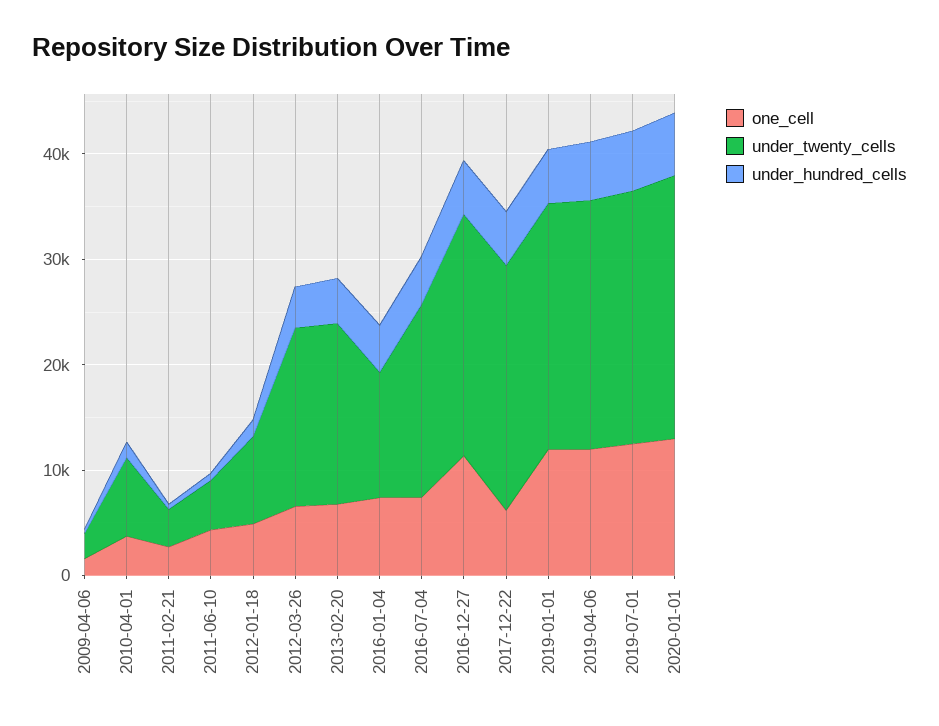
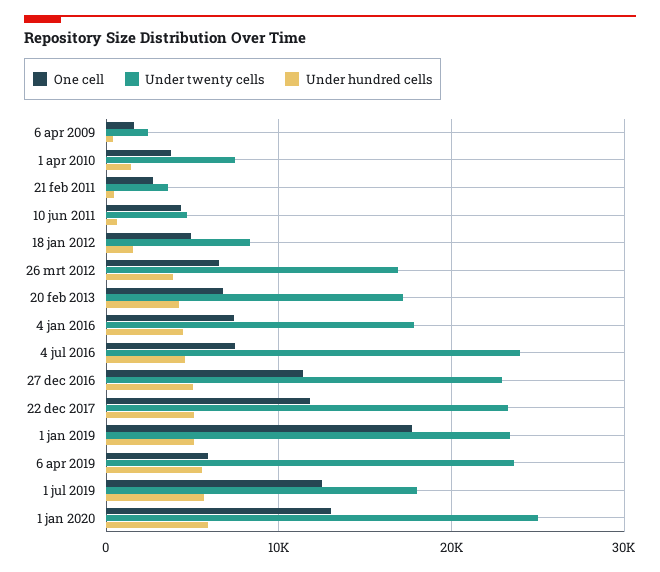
  {
    "one_cell": {
      "2009-04-06": 2000,
      "2010-04-01": 4000,
      "2011-02-21": 3000,
      "2011-06-10": 4000,
      "2012-01-18": 5000,
      "2012-03-26": 7000,
      "2013-02-20": 7000,
      "2016-01-04": 7000,
      "2016-07-04": 7000,
      "2016-12-27": 11000,
-     "2017-12-22": 6000,
+     "2017-12-22": 12000,
-     "2019-01-01": 12000,
+     "2019-01-01": 18000,
-     "2019-04-06": 12000,
+     "2019-04-06": 6000,
      "2019-07-01": 13000,
      "2020-01-01": 13000
    },
    "under_twenty_cells": {
      "2009-04-06": 2000,
      "2010-04-01": 7000,
      "2011-02-21": 4000,
      "2011-06-10": 5000,
      "2012-01-18": 8000,
      "2012-03-26": 17000,
      "2013-02-20": 17000,
-     "2016-01-04": 12000,
+     "2016-01-04": 18000,
-     "2016-07-04": 18000,
+     "2016-07-04": 24000,
      "2016-12-27": 23000,
      "2017-12-22": 23000,
      "2019-01-01": 23000,
      "2019-04-06": 24000,
-     "2019-07-01": 24000,
+     "2019-07-01": 18000,
      "2020-01-01": 25000
    },
    "under_hundred_cells": {
      "2009-04-06": 0,
      "2010-04-01": 1000,
      "2011-02-21": 0,
      "2011-06-10": 1000,
      "2012-01-18": 2000,
      "2012-03-26": 4000,
      "2013-02-20": 4000,
      "2016-01-04": 4000,
      "2016-07-04": 5000,
      "2016-12-27": 5000,
      "2017-12-22": 5000,
      "2019-01-01": 5000,
      "2019-04-06": 6000,
      "2019-07-01": 6000,
      "2020-01-01": 6000
    }
  }

